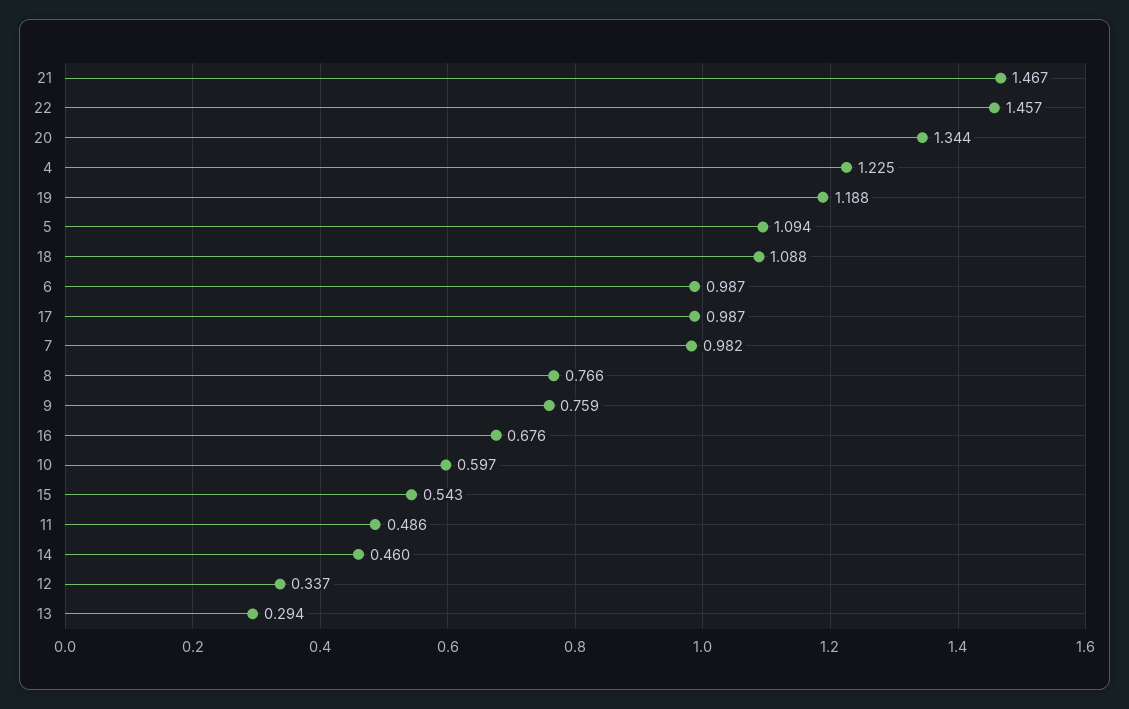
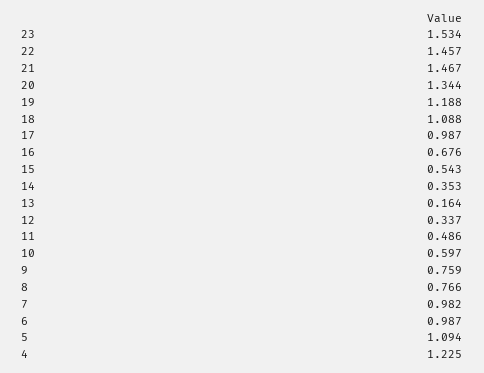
  {
    "21": 1.467,
    "22": 1.457,
    "20": 1.344,
    "4": 1.225,
    "19": 1.188,
    "5": 1.094,
    "18": 1.088,
    "6": 0.987,
    "17": 0.987,
    "7": 0.982,
    "8": 0.766,
    "9": 0.759,
    "16": 0.676,
    "10": 0.597,
    "15": 0.543,
    "11": 0.486,
-   "14": 0.46,
+   "14": 0.353,
    "12": 0.337,
-   "13": 0.294
+   "13": 0.164,
+   "23": 1.534
  }

